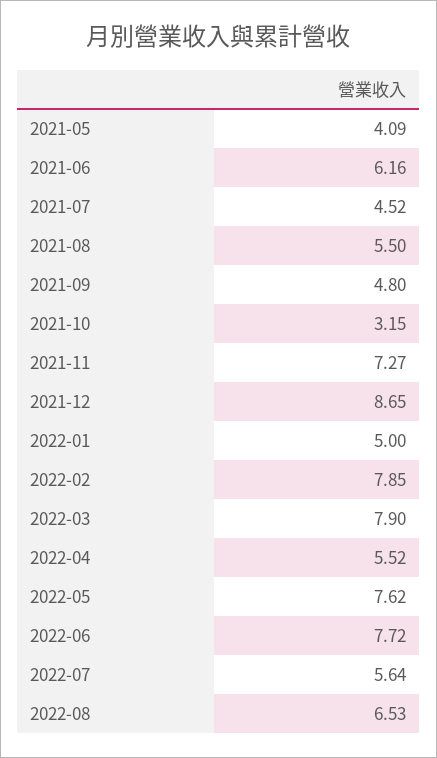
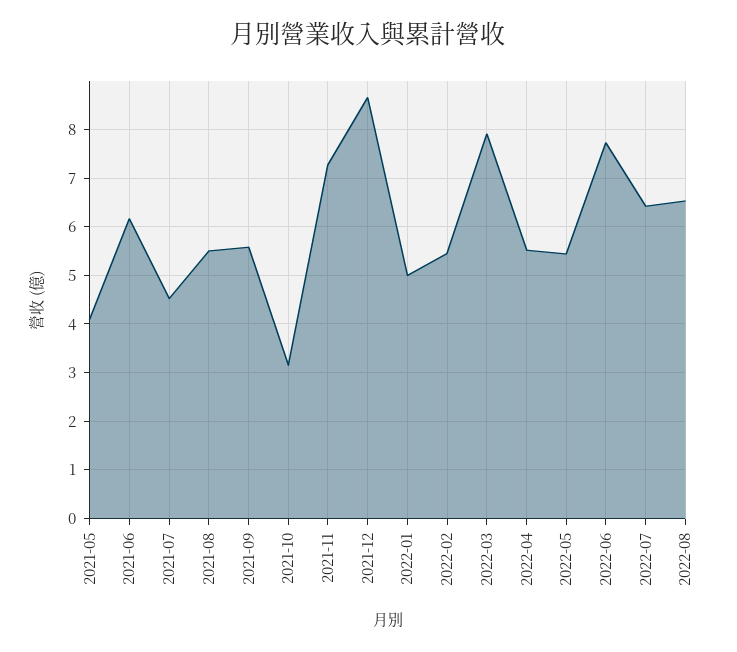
  {
    "2021-05": 4.09,
    "2021-06": 6.16,
    "2021-07": 4.52,
    "2021-08": 5.5,
-   "2021-09": 4.8,
+   "2021-09": 5.6,
    "2021-10": 3.15,
    "2021-11": 7.27,
    "2021-12": 8.65,
    "2022-01": 5,
-   "2022-02": 7.85,
+   "2022-02": 5.4,
    "2022-03": 7.9,
    "2022-04": 5.52,
-   "2022-05": 7.62,
+   "2022-05": 5.4,
    "2022-06": 7.72,
-   "2022-07": 5.64,
+   "2022-07": 6.4,
    "2022-08": 6.53
  }

